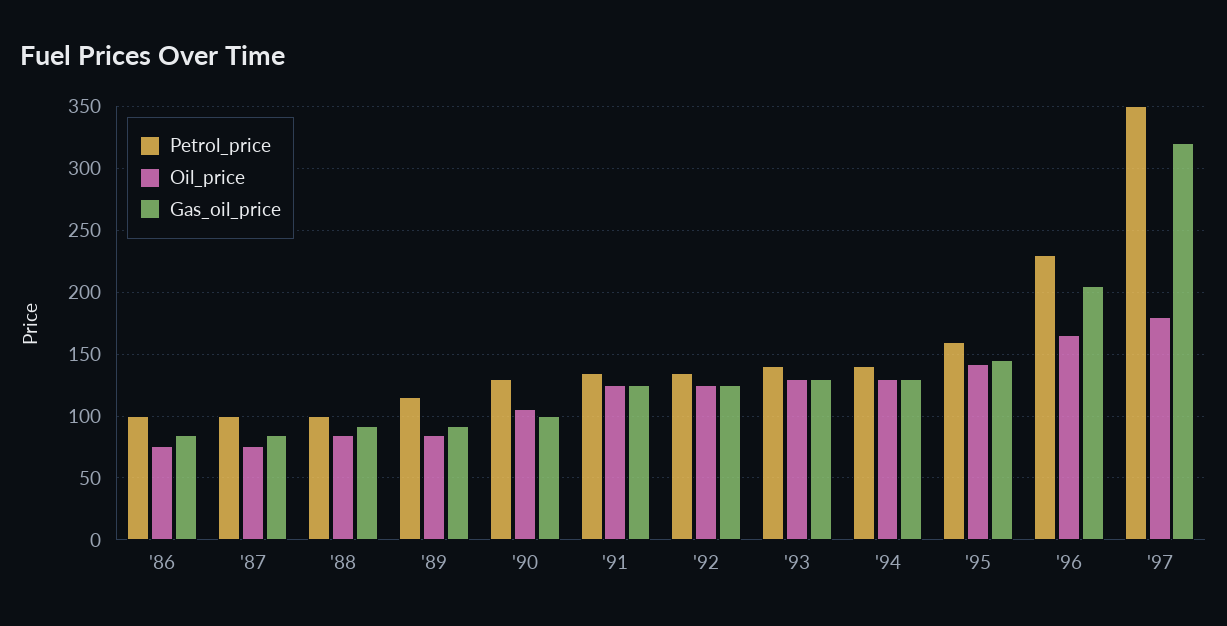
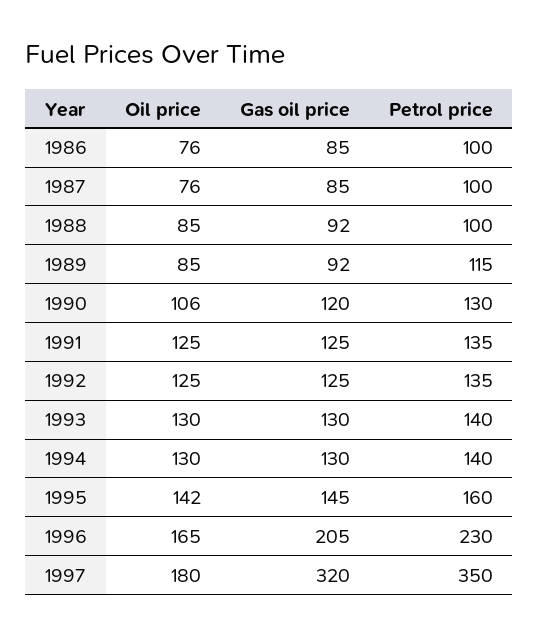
  {
    "Petrol_price": {
      "'86": 100,
      "'87": 100,
      "'88": 100,
      "'89": 115,
      "'90": 130,
      "'91": 135,
      "'92": 135,
      "'93": 140,
      "'94": 140,
      "'95": 160,
      "'96": 230,
      "'97": 350
    },
    "Oil_price": {
      "'86": 76,
      "'87": 76,
      "'88": 85,
      "'89": 85,
      "'90": 106,
      "'91": 125,
      "'92": 125,
      "'93": 130,
      "'94": 130,
      "'95": 142,
      "'96": 165,
      "'97": 180
    },
    "Gas_oil_price": {
      "'86": 85,
      "'87": 85,
      "'88": 92,
      "'89": 92,
-     "'90": 100,
+     "'90": 120,
      "'91": 125,
      "'92": 125,
      "'93": 130,
      "'94": 130,
      "'95": 145,
      "'96": 205,
      "'97": 320
    }
  }

